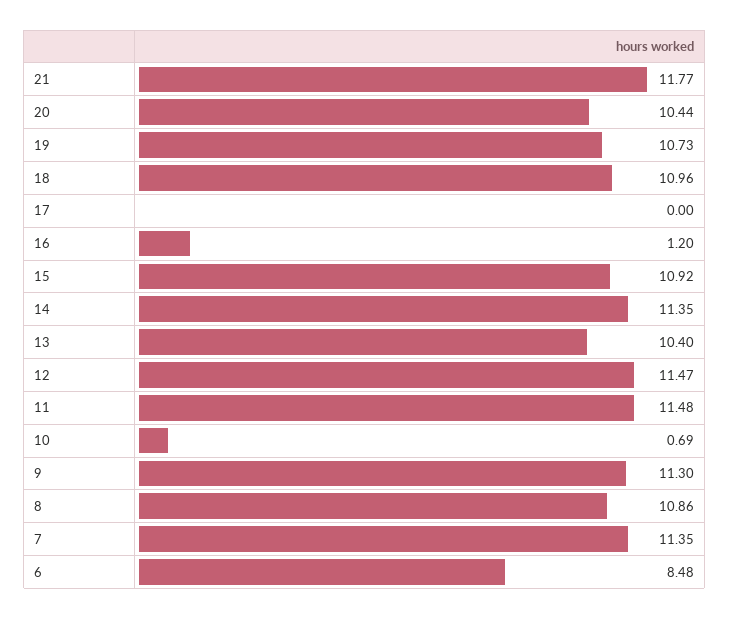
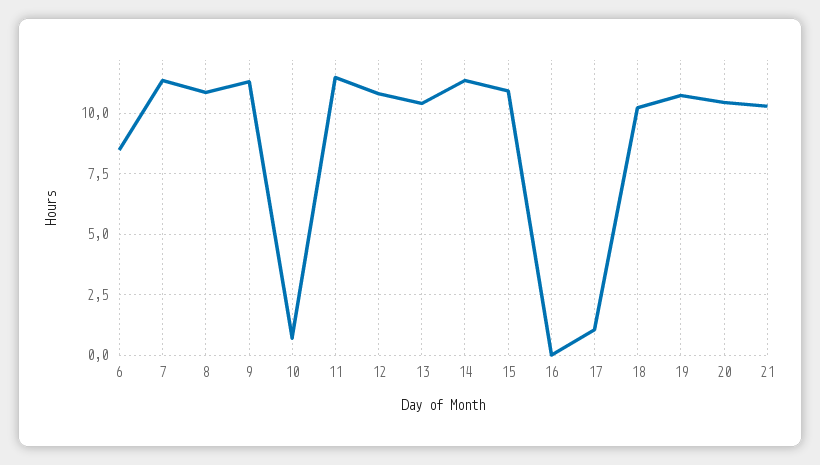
  {
-   "21": 11.77,
+   "21": 10.25,
    "20": 10.44,
    "19": 10.73,
-   "18": 10.96,
+   "18": 10.25,
-   "17": 0,
+   "17": 1,
-   "16": 1.2,
+   "16": 0,
    "15": 10.92,
    "14": 11.35,
    "13": 10.4,
-   "12": 11.47,
+   "12": 10.75,
    "11": 11.48,
    "10": 0.69,
    "9": 11.3,
    "8": 10.86,
    "7": 11.35,
    "6": 8.48
  }

